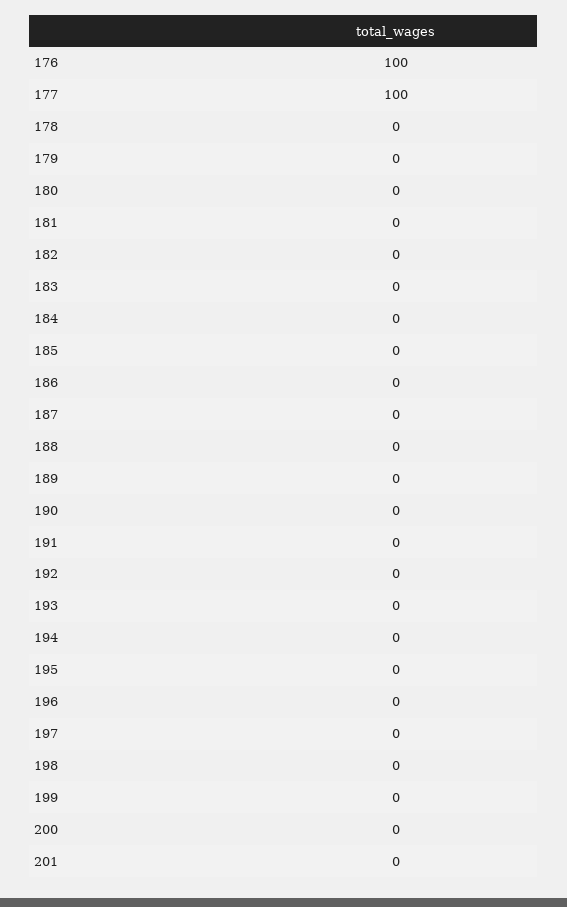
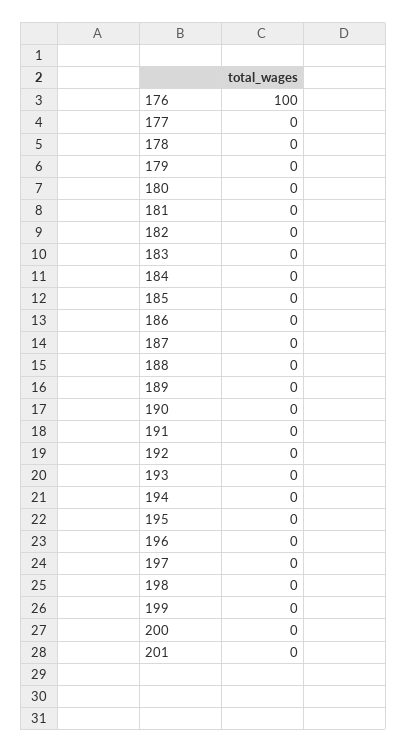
  {
    "176": 100,
-   "177": 100,
+   "177": 0,
    "178": 0,
    "179": 0,
    "180": 0,
    "181": 0,
    "182": 0,
    "183": 0,
    "184": 0,
    "185": 0,
    "186": 0,
    "187": 0,
    "188": 0,
    "189": 0,
    "190": 0,
    "191": 0,
    "192": 0,
    "193": 0,
    "194": 0,
    "195": 0,
    "196": 0,
    "197": 0,
    "198": 0,
    "199": 0,
    "200": 0,
    "201": 0
  }

